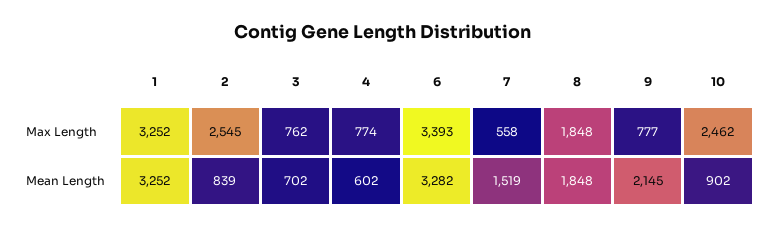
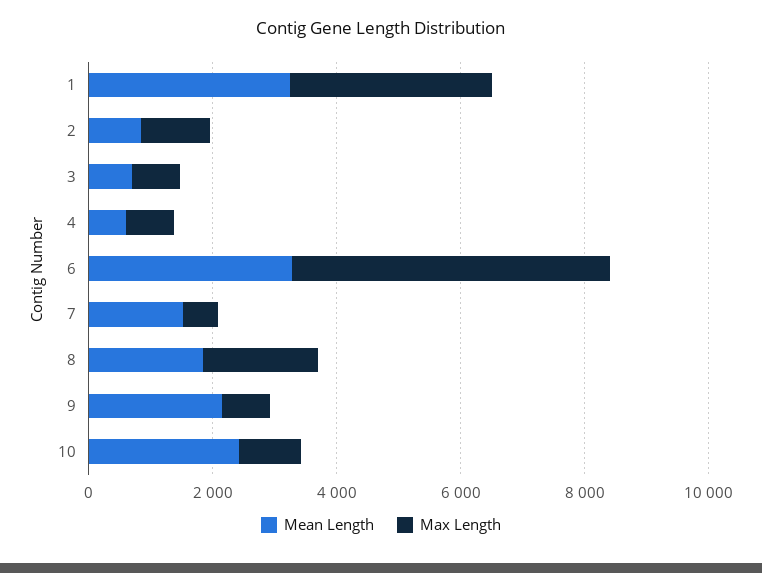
  {
    "Max Length": {
      "1": 3252,
-     "2": 2545,
+     "2": 1000,
      "3": 762,
      "4": 774,
-     "6": 3393,
+     "6": 5000,
      "7": 558,
      "8": 1848,
      "9": 777,
-     "10": 2462
+     "10": 1000
    },
    "Mean Length": {
      "1": 3252,
      "2": 839,
      "3": 702,
      "4": 602,
      "6": 3282,
      "7": 1519,
      "8": 1848,
      "9": 2145,
-     "10": 902
+     "10": 2500
    }
  }

